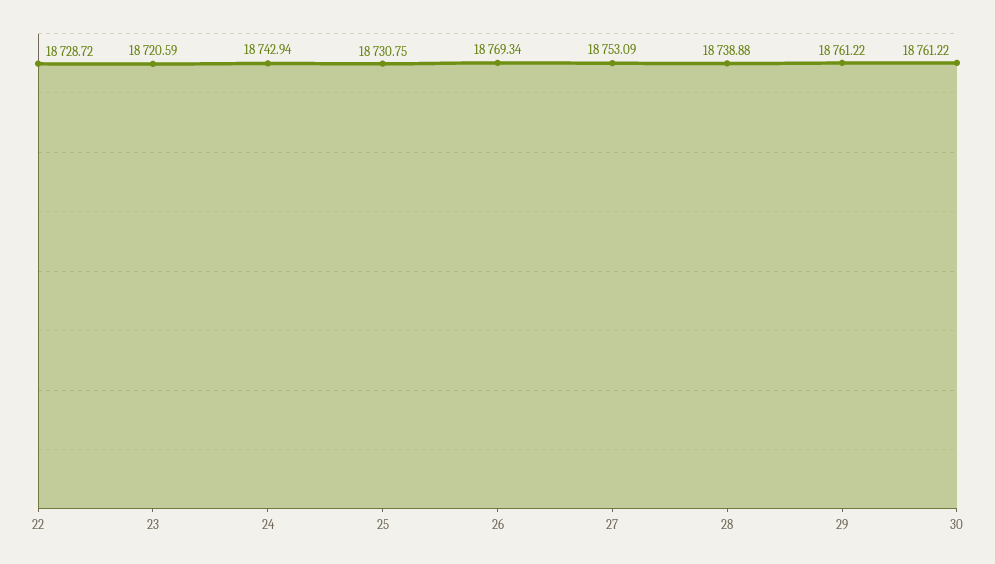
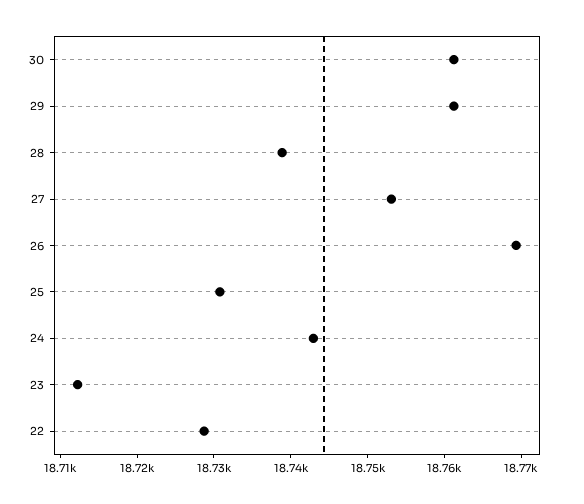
  {
    "22": 18728.72,
-   "23": 18720.59,
+   "23": 18712,
    "24": 18742.94,
    "25": 18730.75,
    "26": 18769.34,
    "27": 18753.09,
    "28": 18738.88,
    "29": 18761.22,
    "30": 18761.22
  }

